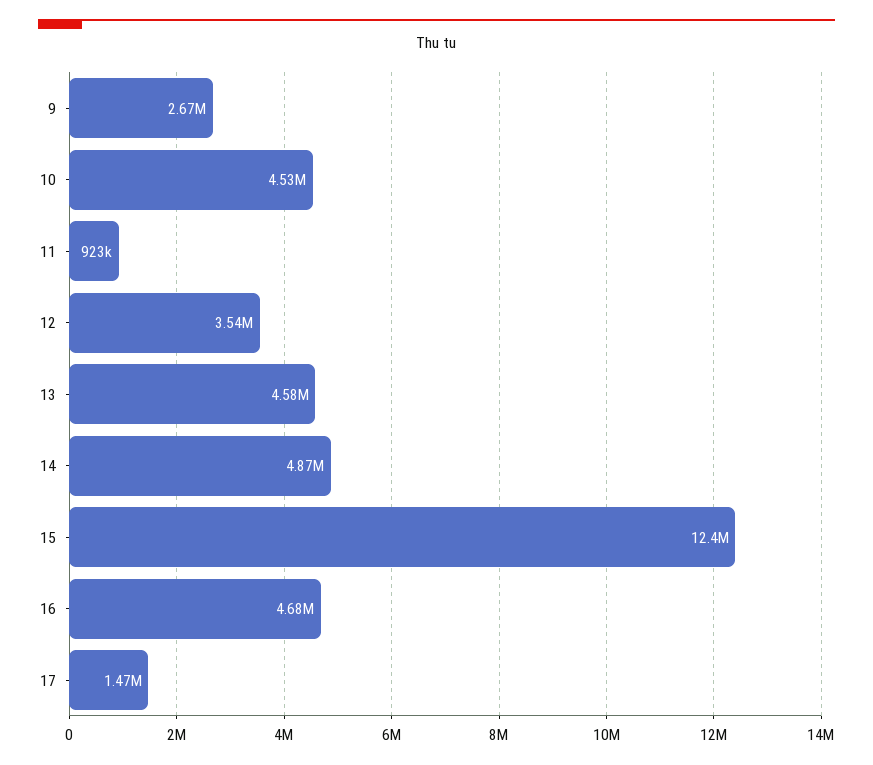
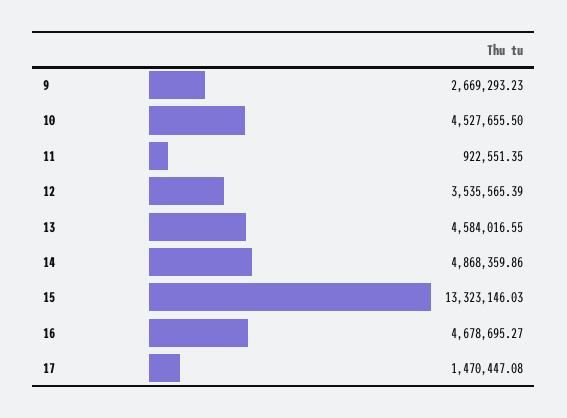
  {
    "9": 2669293.23,
    "10": 4527655.5,
    "11": 922551.35,
    "12": 3535565.39,
    "13": 4584016.55,
    "14": 4868359.86,
-   "15": 12400000,
+   "15": 13323146.03,
    "16": 4678695.27,
    "17": 1470447.08
  }

